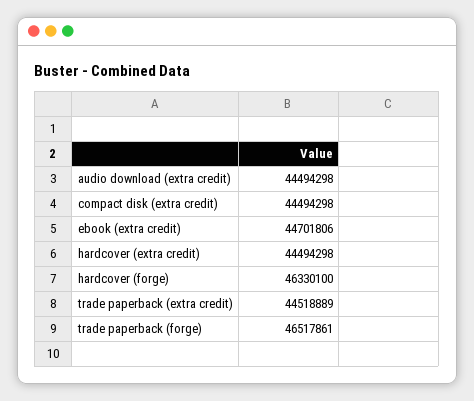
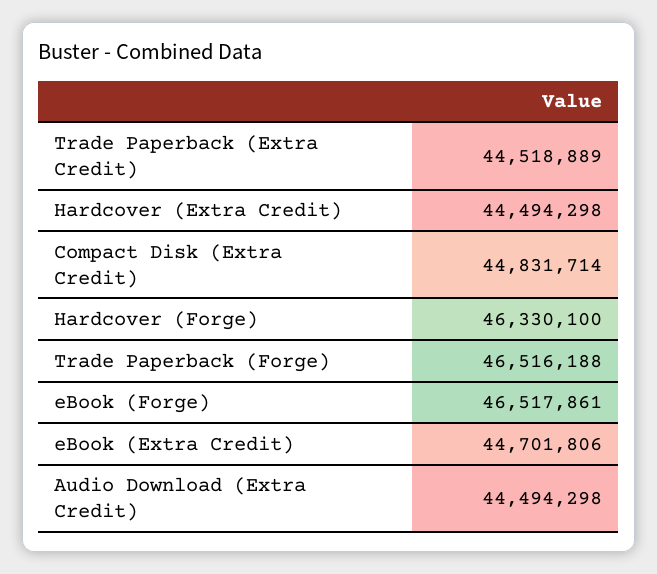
  {
    "audio download (extra credit)": 44494298,
-   "compact disk (extra credit)": 44494298,
+   "compact disk (extra credit)": 44831714,
    "ebook (extra credit)": 44701806,
    "hardcover (extra credit)": 44494298,
    "hardcover (forge)": 46330100,
    "trade paperback (extra credit)": 44518889,
-   "trade paperback (forge)": 46517861
+   "trade paperback (forge)": 46516188,
+   "eBook (Forge)": 46517861
  }

